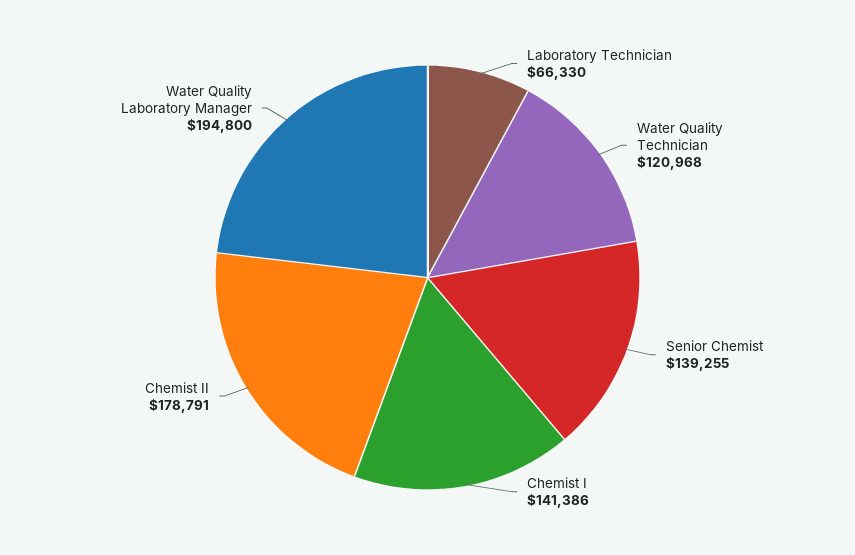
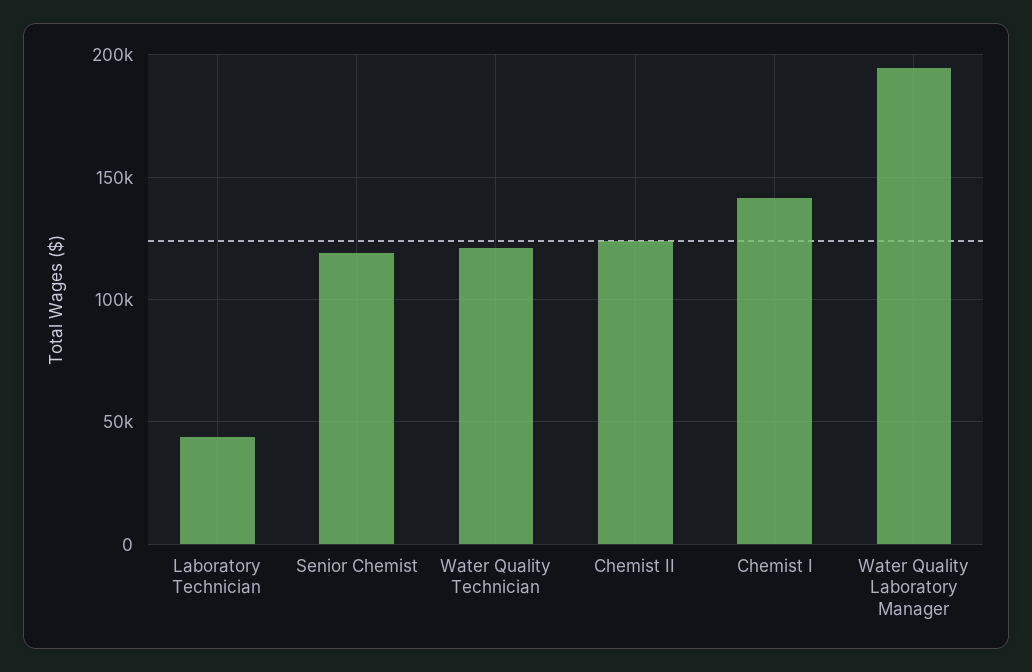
  {
-   "Laboratory Technician": 66330,
+   "Laboratory Technician": 45000,
    "Water Quality Technician": 120968,
-   "Senior Chemist": 139255,
+   "Senior Chemist": 120000,
    "Chemist I": 141386,
-   "Chemist II": 178791,
+   "Chemist II": 125000,
    "Water Quality Laboratory Manager": 194800
  }

